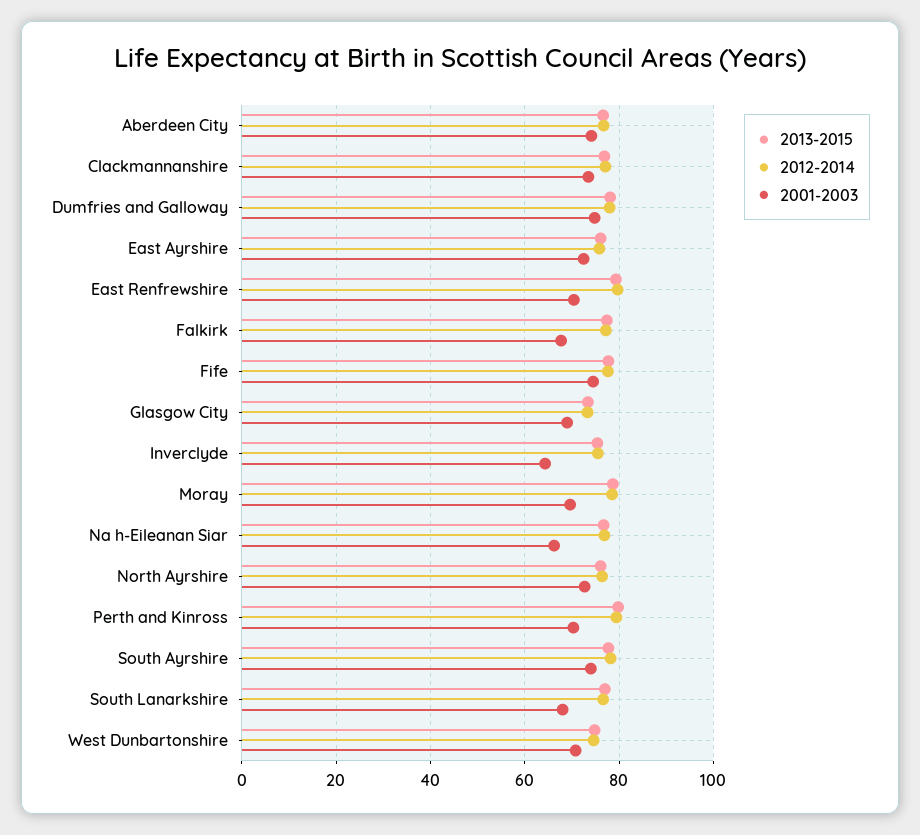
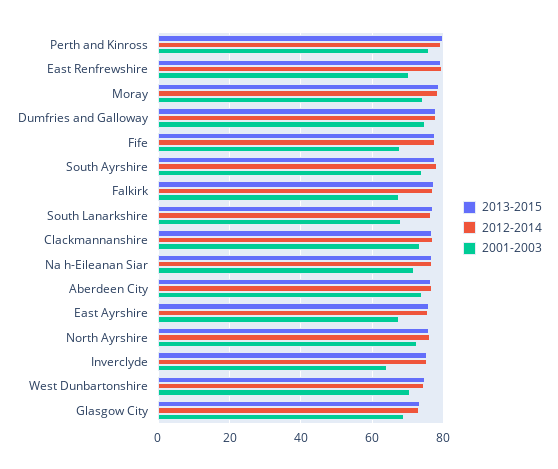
  {
    "2013-2015": {
      "Aberdeen City": 76,
      "Clackmannanshire": 76,
      "Dumfries and Galloway": 78,
      "East Ayrshire": 76,
      "East Renfrewshire": 80,
      "Falkirk": 78,
      "Fife": 78,
      "Glasgow City": 74,
      "Inverclyde": 76,
      "Moray": 78,
      "Na h-Eileanan Siar": 76,
      "North Ayrshire": 76,
      "Perth and Kinross": 80,
      "South Ayrshire": 78,
      "South Lanarkshire": 78,
      "West Dunbartonshire": 74
    },
    "2012-2014": {
      "Aberdeen City": 76,
      "Clackmannanshire": 78,
      "Dumfries and Galloway": 78,
      "East Ayrshire": 76,
      "East Renfrewshire": 80,
      "Falkirk": 78,
      "Fife": 78,
      "Glasgow City": 74,
      "Inverclyde": 76,
      "Moray": 78,
      "Na h-Eileanan Siar": 76,
      "North Ayrshire": 76,
      "Perth and Kinross": 80,
      "South Ayrshire": 78,
      "South Lanarkshire": 76,
      "West Dunbartonshire": 74
    },
    "2001-2003": {
      "Aberdeen City": 74,
      "Clackmannanshire": 74,
      "Dumfries and Galloway": 74,
-     "East Ayrshire": 72,
+     "East Ayrshire": 68,
      "East Renfrewshire": 70,
      "Falkirk": 68,
-     "Fife": 74,
+     "Fife": 68,
      "Glasgow City": 70,
      "Inverclyde": 64,
-     "Moray": 70,
+     "Moray": 74,
-     "Na h-Eileanan Siar": 66,
+     "Na h-Eileanan Siar": 72,
      "North Ayrshire": 72,
-     "Perth and Kinross": 70,
+     "Perth and Kinross": 76,
      "South Ayrshire": 74,
      "South Lanarkshire": 68,
      "West Dunbartonshire": 70
    }
  }

